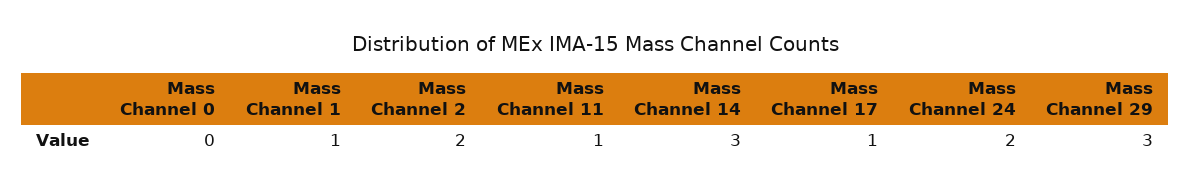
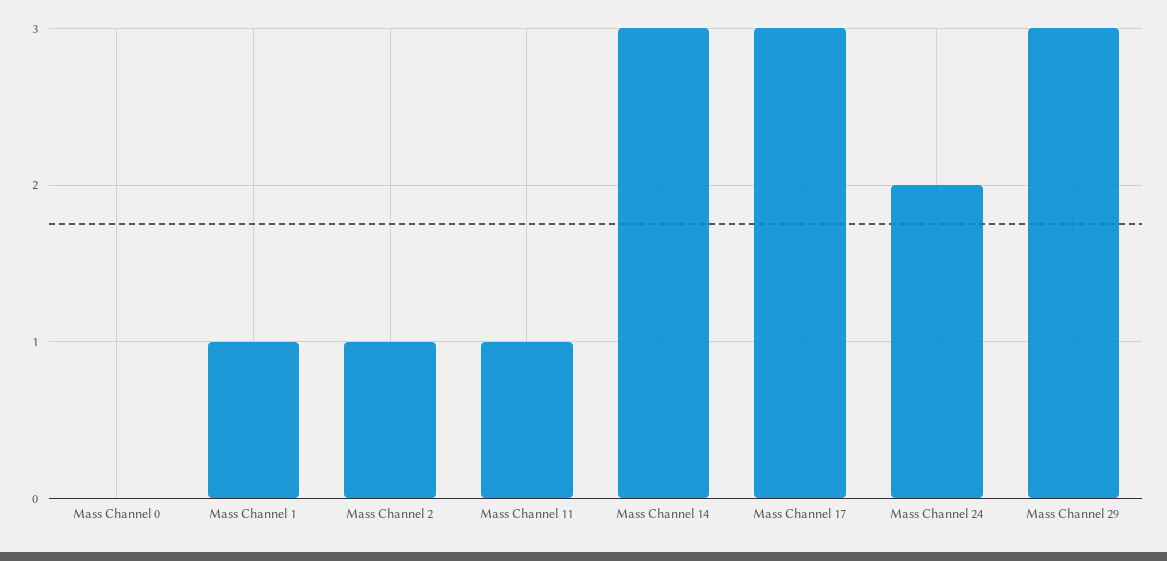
  {
    "Mass Channel 0": 0,
    "Mass Channel 1": 1,
-   "Mass Channel 2": 2,
+   "Mass Channel 2": 1,
    "Mass Channel 11": 1,
    "Mass Channel 14": 3,
-   "Mass Channel 17": 1,
+   "Mass Channel 17": 3,
    "Mass Channel 24": 2,
    "Mass Channel 29": 3
  }

